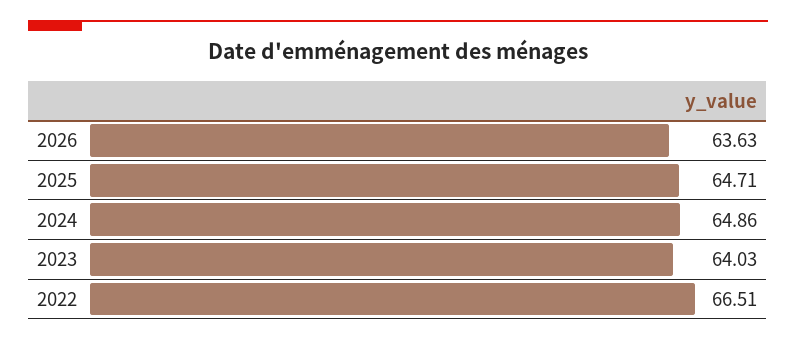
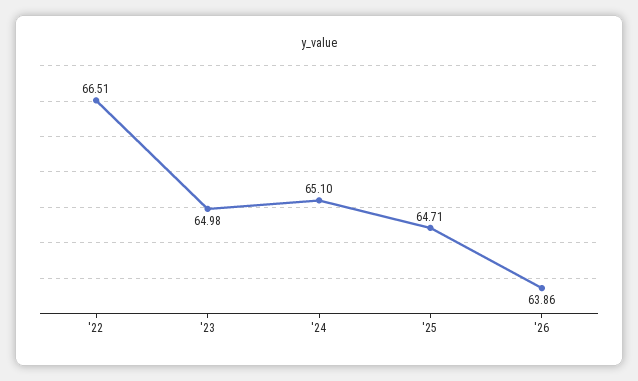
  {
-   "2026": 63.63,
+   "2026": 63.86,
    "2025": 64.71,
-   "2024": 64.86,
+   "2024": 65.1,
-   "2023": 64.03,
+   "2023": 64.98,
    "2022": 66.51
  }

